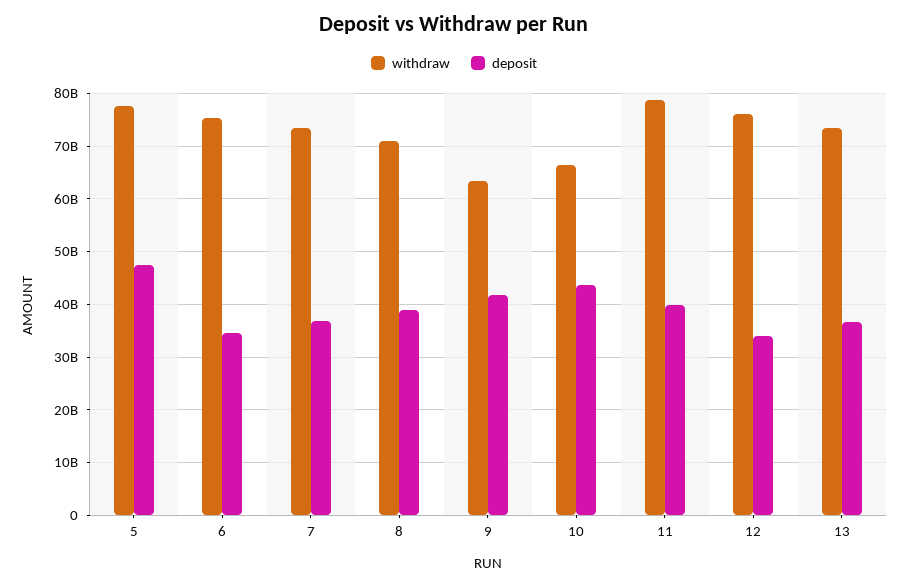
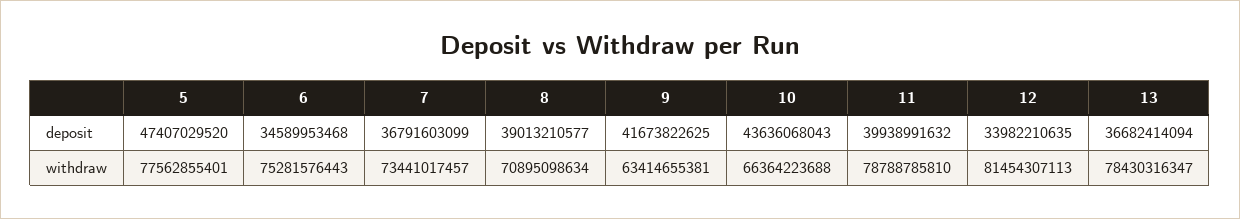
  {
    "withdraw": {
      "5": 77562855401,
      "6": 75281576443,
      "7": 73441017457,
      "8": 70895098634,
      "9": 63414655381,
      "10": 66364223688,
      "11": 78788785810,
-     "12": 76000000000,
+     "12": 81454307113,
-     "13": 74000000000
+     "13": 78430316347
    },
    "deposit": {
      "5": 47407029520,
      "6": 34589953468,
      "7": 36791603099,
      "8": 39013210577,
      "9": 41673822625,
      "10": 43636068043,
      "11": 39938991632,
      "12": 33982210635,
      "13": 36682414094
    }
  }

